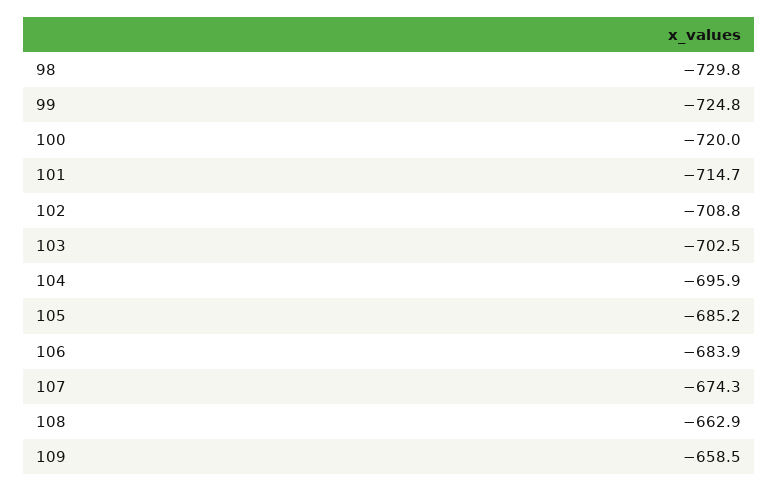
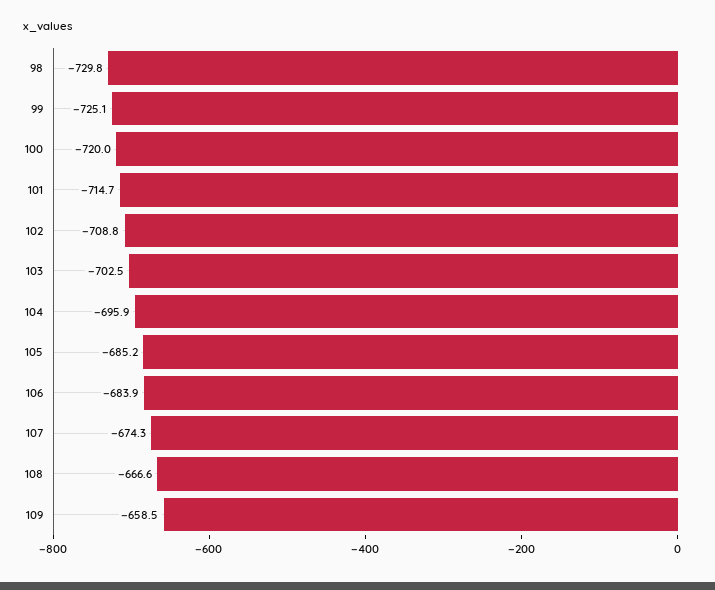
  {
    "98": -729.8,
-   "99": -724.8,
+   "99": -725.1,
    "100": -720,
    "101": -714.7,
    "102": -708.8,
    "103": -702.5,
    "104": -695.9,
    "105": -685.2,
    "106": -683.9,
    "107": -674.3,
-   "108": -662.9,
+   "108": -666.6,
    "109": -658.5
  }

